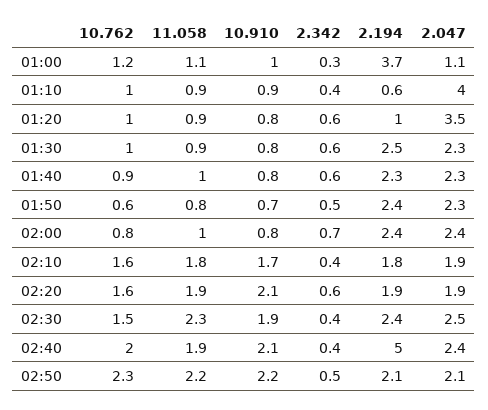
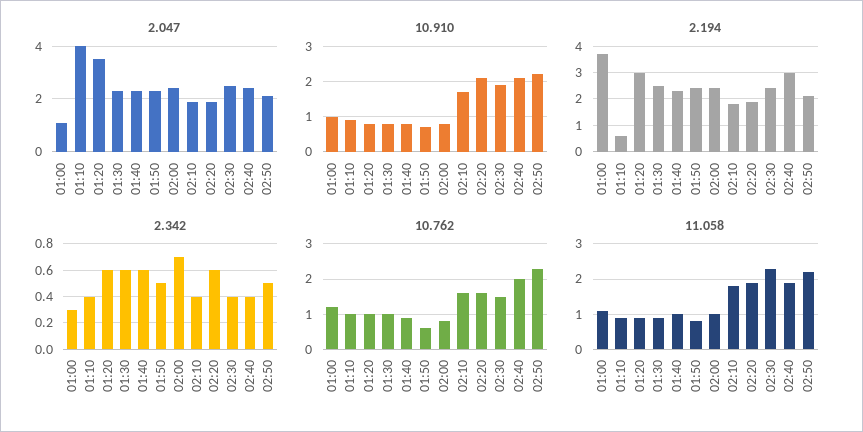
  {
    "10.762": {
      "01:00": 1.2,
      "01:10": 1,
      "01:20": 1,
      "01:30": 1,
      "01:40": 0.9,
      "01:50": 0.6,
      "02:00": 0.8,
      "02:10": 1.6,
      "02:20": 1.6,
      "02:30": 1.5,
      "02:40": 2,
      "02:50": 2.3
    },
    "11.058": {
      "01:00": 1.1,
      "01:10": 0.9,
      "01:20": 0.9,
      "01:30": 0.9,
      "01:40": 1,
      "01:50": 0.8,
      "02:00": 1,
      "02:10": 1.8,
      "02:20": 1.9,
      "02:30": 2.3,
      "02:40": 1.9,
      "02:50": 2.2
    },
    "10.910": {
      "01:00": 1,
      "01:10": 0.9,
      "01:20": 0.8,
      "01:30": 0.8,
      "01:40": 0.8,
      "01:50": 0.7,
      "02:00": 0.8,
      "02:10": 1.7,
      "02:20": 2.1,
      "02:30": 1.9,
      "02:40": 2.1,
      "02:50": 2.2
    },
    "2.342": {
      "01:00": 0.3,
      "01:10": 0.4,
      "01:20": 0.6,
      "01:30": 0.6,
      "01:40": 0.6,
      "01:50": 0.5,
      "02:00": 0.7,
      "02:10": 0.4,
      "02:20": 0.6,
      "02:30": 0.4,
      "02:40": 0.4,
      "02:50": 0.5
    },
    "2.194": {
      "01:00": 3.7,
      "01:10": 0.6,
-     "01:20": 1,
+     "01:20": 3,
      "01:30": 2.5,
      "01:40": 2.3,
      "01:50": 2.4,
      "02:00": 2.4,
      "02:10": 1.8,
      "02:20": 1.9,
      "02:30": 2.4,
-     "02:40": 5,
+     "02:40": 3,
      "02:50": 2.1
    },
    "2.047": {
      "01:00": 1.1,
      "01:10": 4,
      "01:20": 3.5,
      "01:30": 2.3,
      "01:40": 2.3,
      "01:50": 2.3,
      "02:00": 2.4,
      "02:10": 1.9,
      "02:20": 1.9,
      "02:30": 2.5,
      "02:40": 2.4,
      "02:50": 2.1
    }
  }

